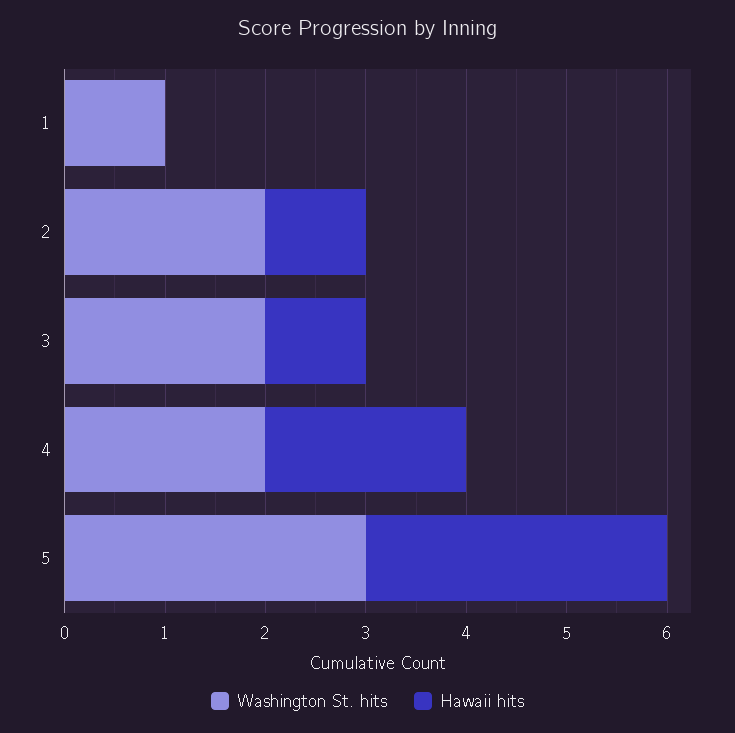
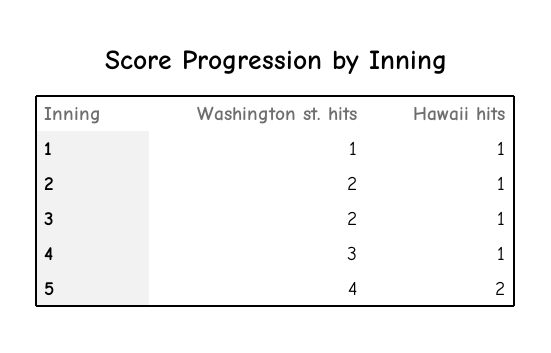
  {
    "Washington St. hits": {
      "1": 1,
      "2": 2,
      "3": 2,
-     "4": 2,
+     "4": 3,
-     "5": 3
+     "5": 4
    },
    "Hawaii hits": {
-     "1": 0,
+     "1": 1,
      "2": 1,
      "3": 1,
-     "4": 2,
+     "4": 1,
-     "5": 3
+     "5": 2
    }
  }

